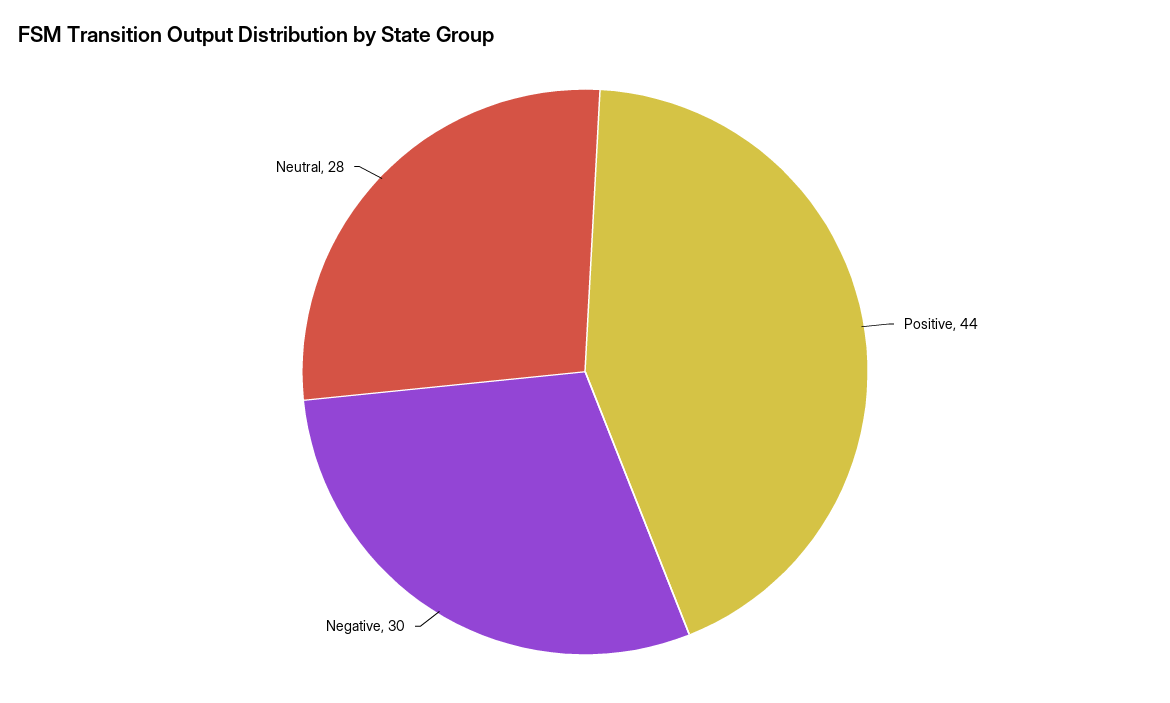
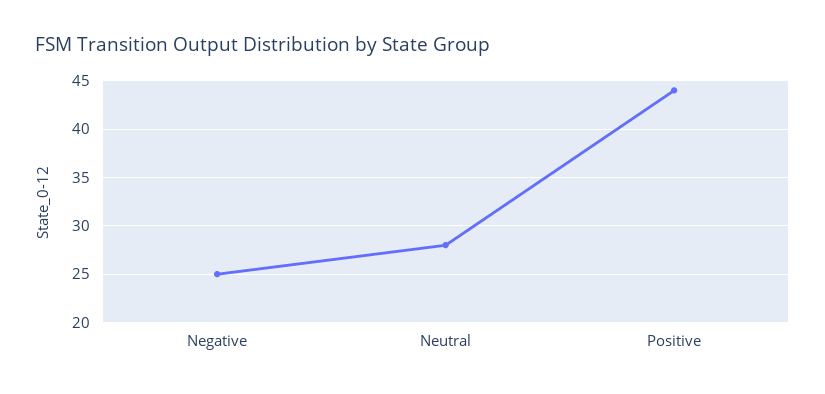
  {
    "Positive": 44,
-   "Negative": 30,
+   "Negative": 25,
    "Neutral": 28
  }

